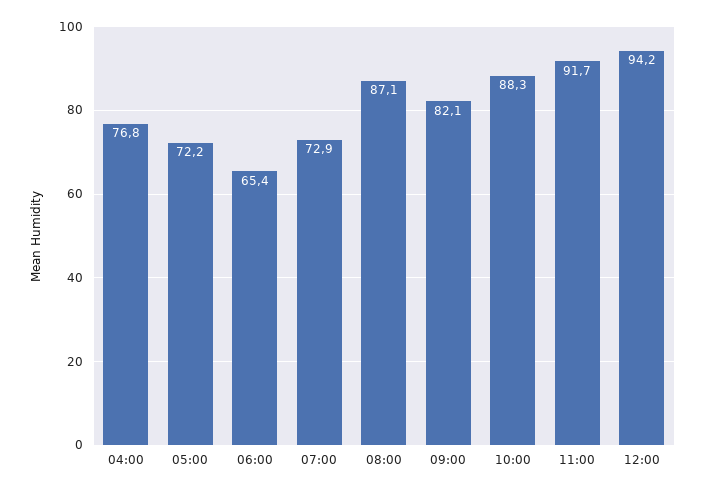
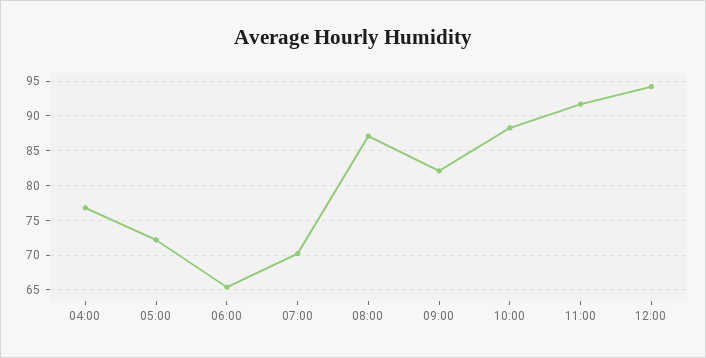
  {
    "04:00": 76.8,
    "05:00": 72.2,
    "06:00": 65.4,
-   "07:00": 72.9,
+   "07:00": 70,
    "08:00": 87.1,
    "09:00": 82.1,
    "10:00": 88.3,
    "11:00": 91.7,
    "12:00": 94.2
  }

